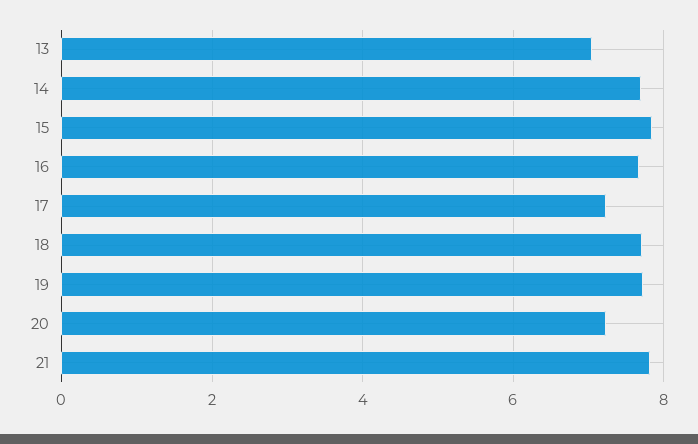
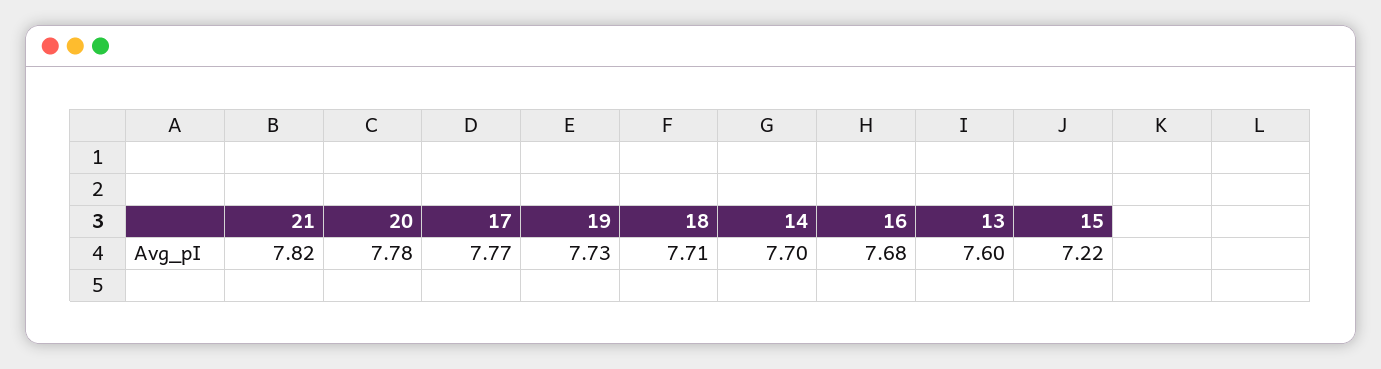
  {
-   "13": 7,
+   "13": 7.6,
    "14": 7.7,
-   "15": 7.8,
+   "15": 7.22,
    "16": 7.68,
-   "17": 7.2,
+   "17": 7.77,
    "18": 7.71,
    "19": 7.73,
-   "20": 7.2,
+   "20": 7.78,
    "21": 7.82
  }

